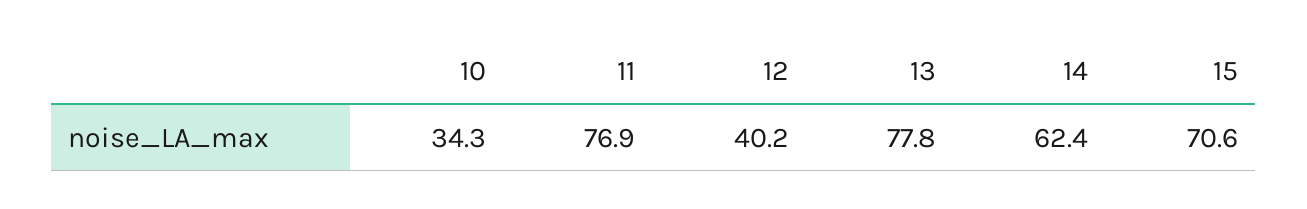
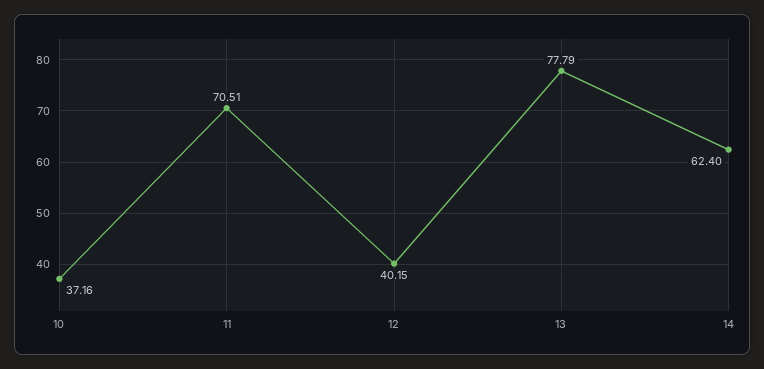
  {
-   "10": 34.3,
+   "10": 37.16,
-   "11": 76.9,
+   "11": 70.51,
    "12": 40.15,
    "13": 77.79,
-   "14": 62.4,
+   "14": 62.4
-   "15": 70.6
  }

